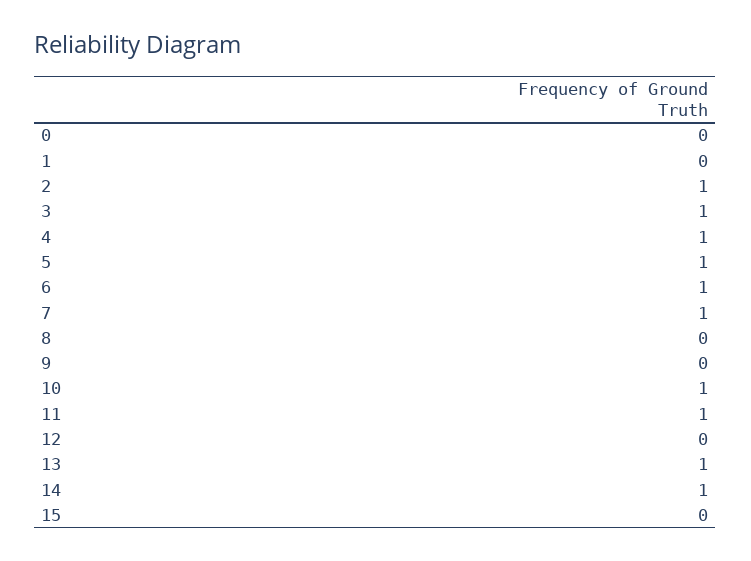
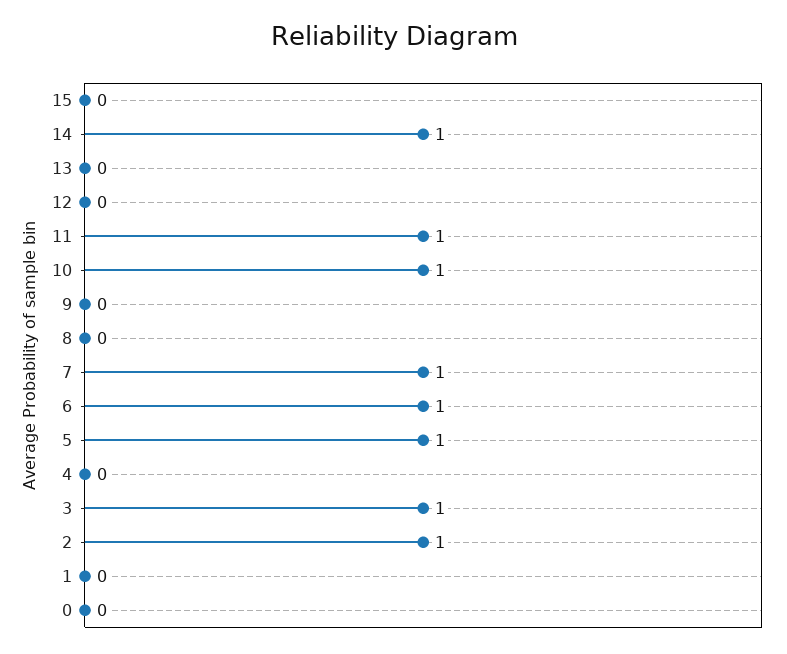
  {
    "0": 0,
    "1": 0,
    "2": 1,
    "3": 1,
-   "4": 1,
+   "4": 0,
    "5": 1,
    "6": 1,
    "7": 1,
    "8": 0,
    "9": 0,
    "10": 1,
    "11": 1,
    "12": 0,
-   "13": 1,
+   "13": 0,
    "14": 1,
    "15": 0
  }

